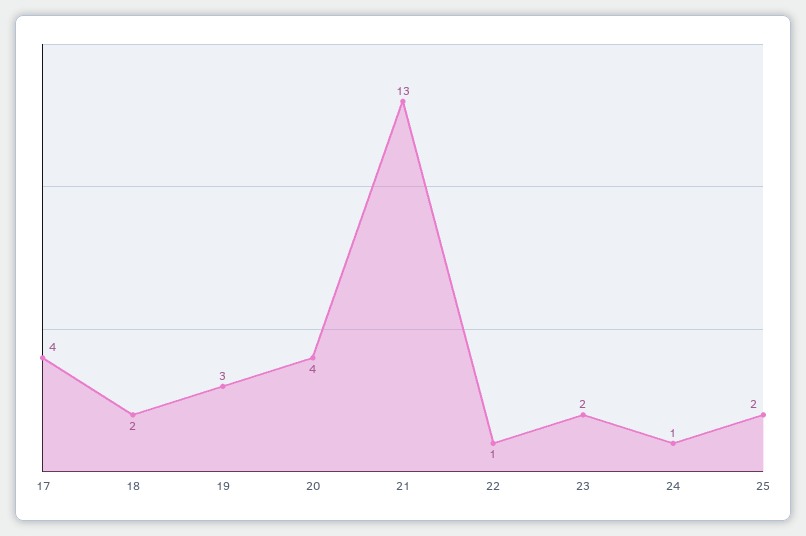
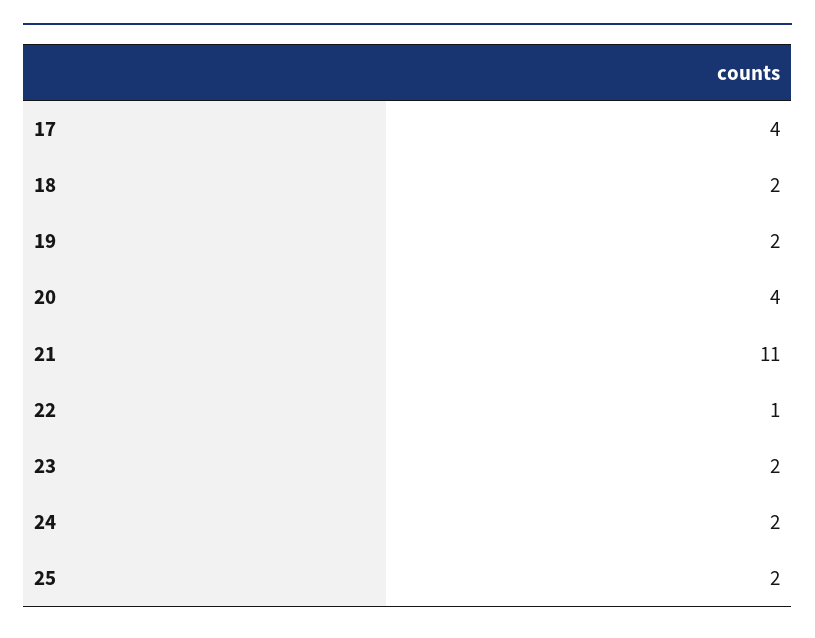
  {
    "17": 4,
    "18": 2,
-   "19": 3,
+   "19": 2,
    "20": 4,
-   "21": 13,
+   "21": 11,
    "22": 1,
    "23": 2,
-   "24": 1,
+   "24": 2,
    "25": 2
  }

